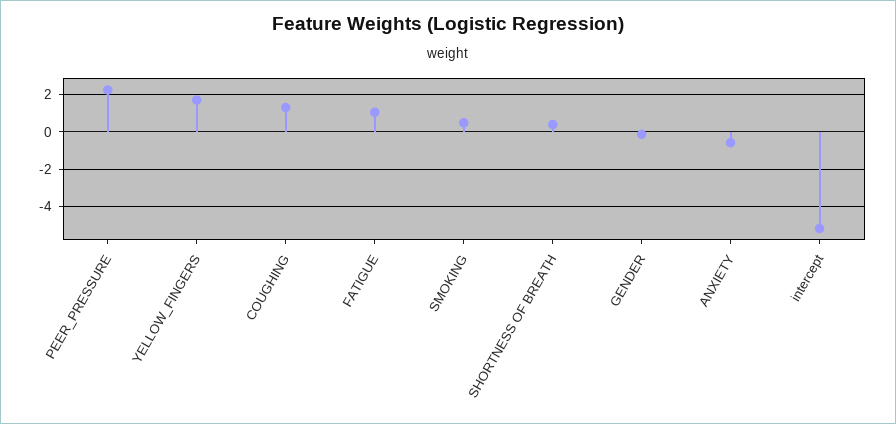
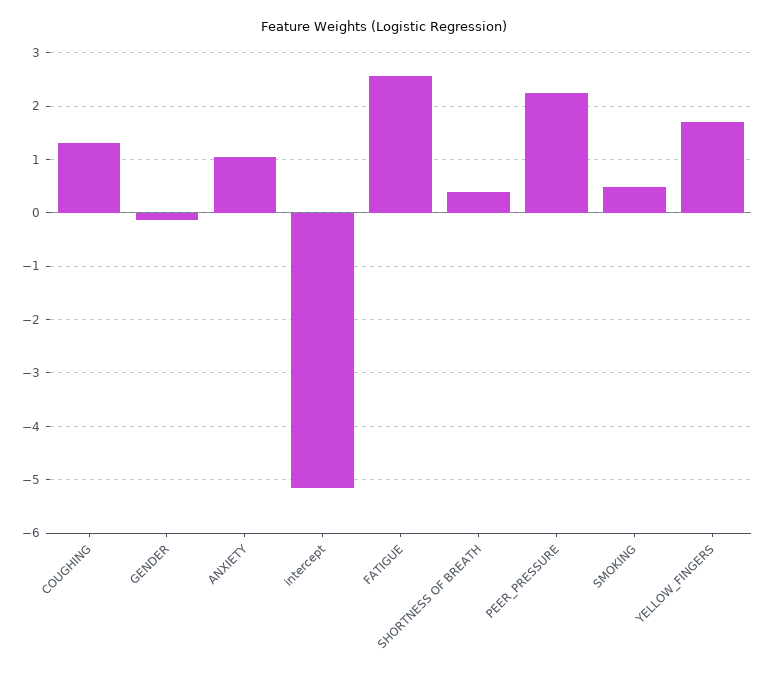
  {
    "PEER_PRESSURE": 2.2,
    "YELLOW_FINGERS": 1.8,
    "COUGHING": 1.4,
-   "FATIGUE": 1,
+   "FATIGUE": 2.6,
    "SMOKING": 0.4,
    "SHORTNESS OF BREATH": 0.4,
    "GENDER": -0.2,
-   "ANXIETY": -0.5,
+   "ANXIETY": 1,
    "intercept": -5.2
  }

